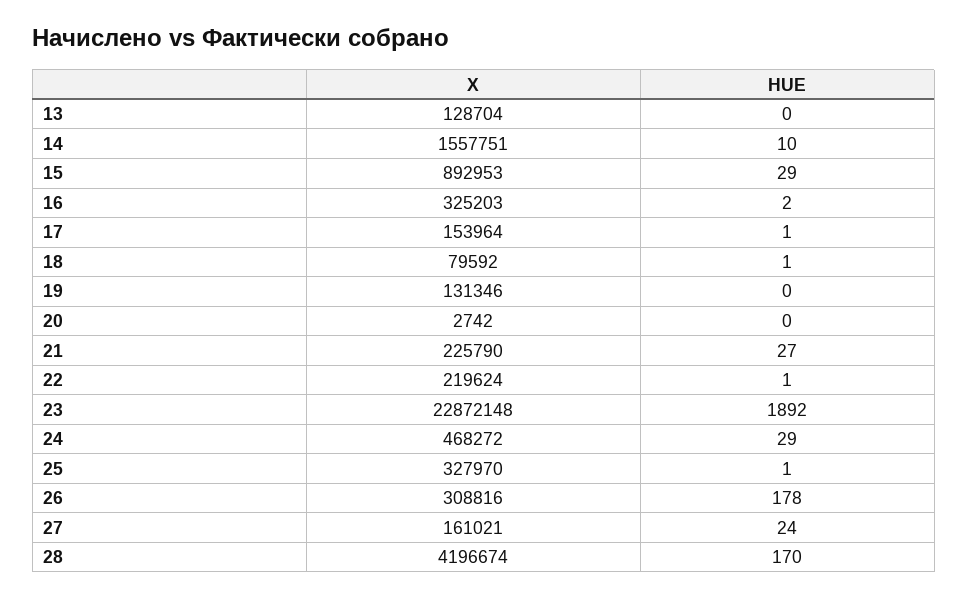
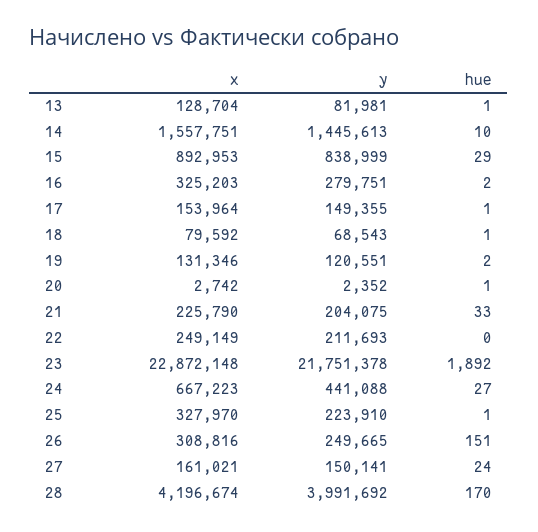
  {
    "X": {
      "13": 128704,
      "14": 1557751,
      "15": 892953,
      "16": 325203,
      "17": 153964,
      "18": 79592,
      "19": 131346,
      "20": 2742,
      "21": 225790,
-     "22": 219624,
+     "22": 249149,
      "23": 22872148,
-     "24": 468272,
+     "24": 667223,
      "25": 327970,
      "26": 308816,
      "27": 161021,
      "28": 4196674
    },
    "HUE": {
-     "13": 0,
+     "13": 1,
      "14": 10,
      "15": 29,
      "16": 2,
      "17": 1,
      "18": 1,
-     "19": 0,
+     "19": 2,
-     "20": 0,
+     "20": 1,
-     "21": 27,
+     "21": 33,
-     "22": 1,
+     "22": 0,
      "23": 1892,
-     "24": 29,
+     "24": 27,
      "25": 1,
-     "26": 178,
+     "26": 151,
      "27": 24,
      "28": 170
-   }
+   },
+   "y": {
+     "13": 81981,
+     "14": 1445613,
+     "15": 838999,
+     "16": 279751,
+     "17": 149355,
+     "18": 68543,
+     "19": 120551,
+     "20": 2352,
+     "21": 204075,
+     "22": 211693,
+     "23": 21751378,
+     "24": 441088,
+     "25": 223910,
+     "26": 249665,
+     "27": 150141,
+     "28": 3991692
+   }
  }

